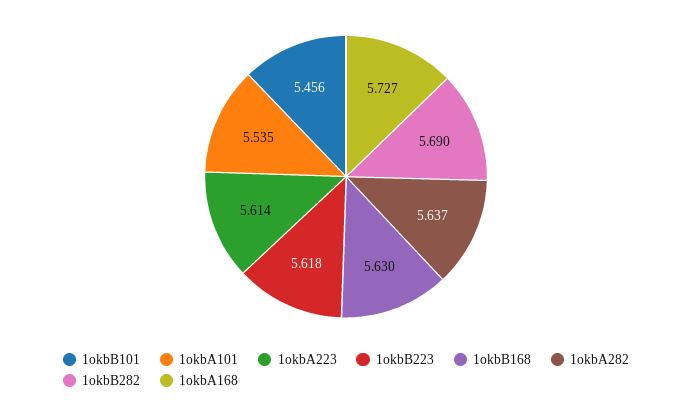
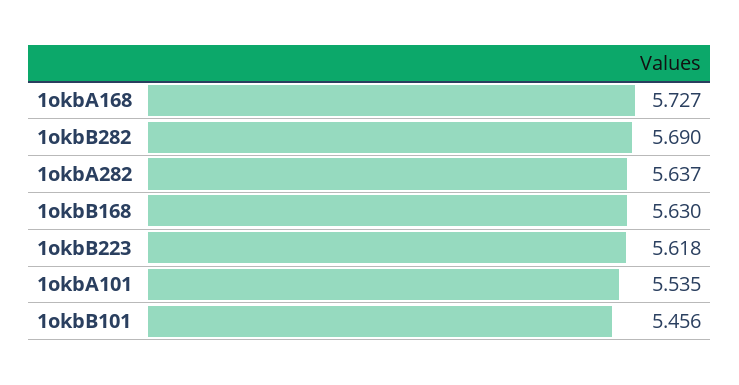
  {
    "1okbB101": 5.456,
    "1okbA101": 5.535,
-   "1okbA223": 5.614,
    "1okbB223": 5.618,
    "1okbB168": 5.63,
    "1okbA282": 5.637,
    "1okbB282": 5.69,
    "1okbA168": 5.727
  }

